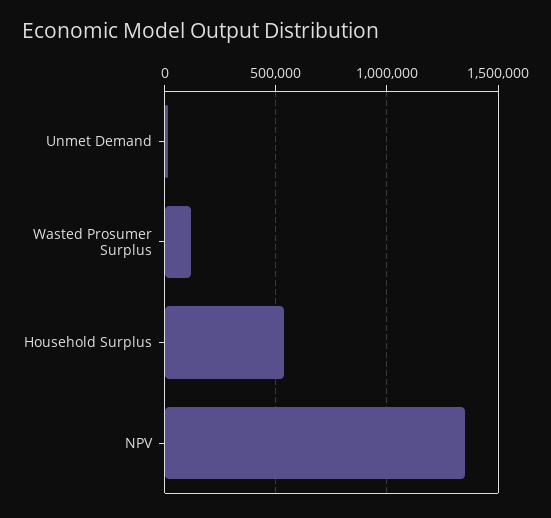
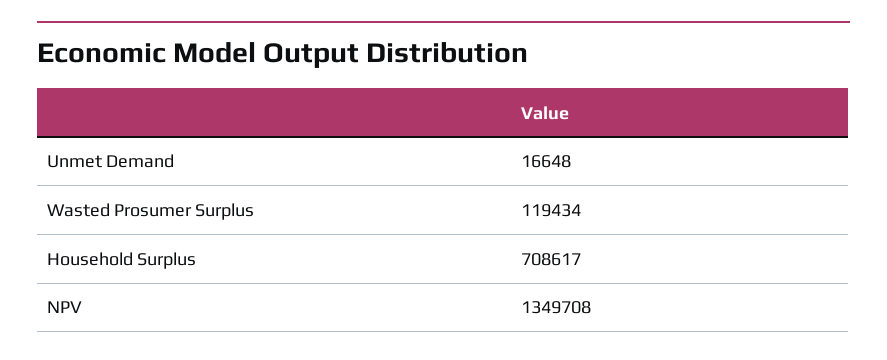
  {
    "Unmet Demand": 16648,
    "Wasted Prosumer Surplus": 119434,
-   "Household Surplus": 550000,
+   "Household Surplus": 708617,
    "NPV": 1349708
  }

